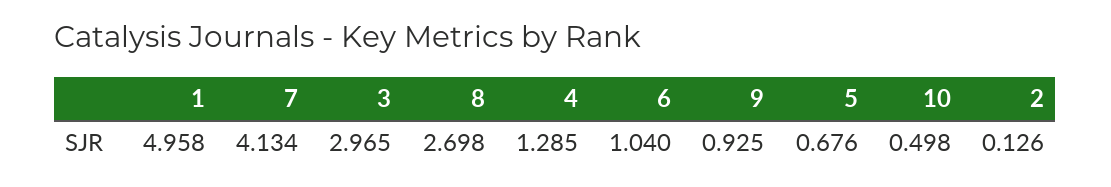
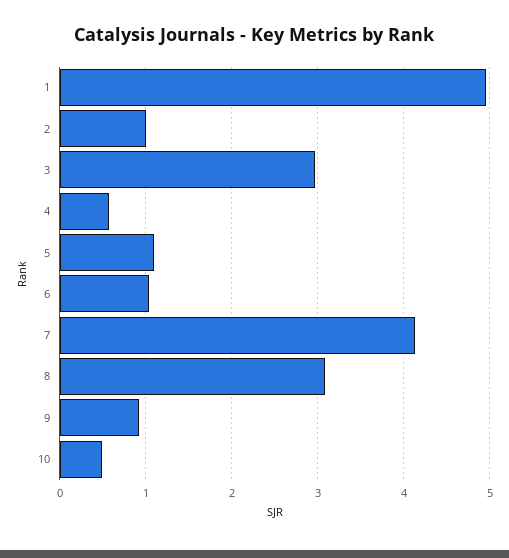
  {
    "1": 4.958,
    "7": 4.134,
    "3": 2.965,
-   "8": 2.698,
+   "8": 3.1,
-   "4": 1.285,
+   "4": 0.6,
    "6": 1.04,
    "9": 0.925,
-   "5": 0.676,
+   "5": 1.1,
    "10": 0.498,
-   "2": 0.126
+   "2": 1
  }

